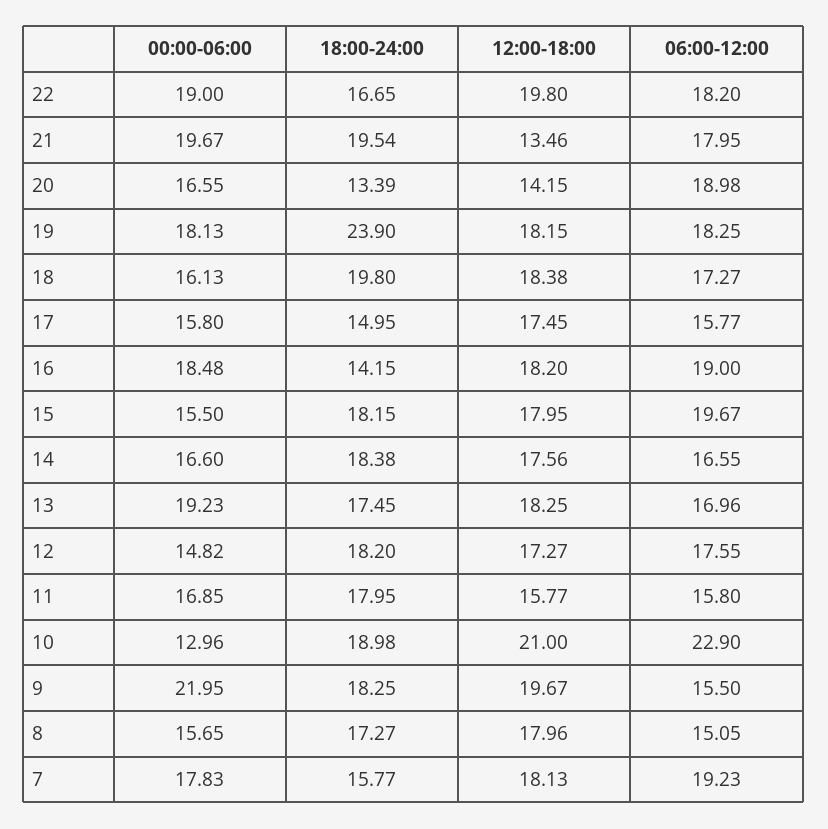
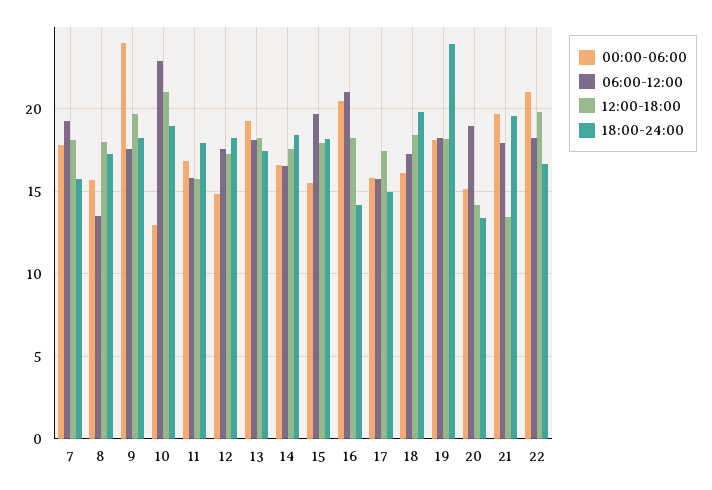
  {
    "00:00-06:00": {
-     "22": 19,
+     "22": 21,
      "21": 19.67,
-     "20": 16.55,
+     "20": 15,
      "19": 18.13,
      "18": 16.13,
      "17": 15.8,
-     "16": 18.48,
+     "16": 20.5,
      "15": 15.5,
      "14": 16.6,
      "13": 19.23,
      "12": 14.82,
      "11": 16.85,
      "10": 12.96,
-     "9": 21.95,
+     "9": 24,
      "8": 15.65,
      "7": 17.83
    },
    "18:00-24:00": {
      "22": 16.65,
      "21": 19.54,
      "20": 13.39,
      "19": 23.9,
      "18": 19.8,
      "17": 14.95,
      "16": 14.15,
      "15": 18.15,
      "14": 18.38,
      "13": 17.45,
      "12": 18.2,
      "11": 17.95,
      "10": 18.98,
      "9": 18.25,
      "8": 17.27,
      "7": 15.77
    },
    "12:00-18:00": {
      "22": 19.8,
      "21": 13.46,
      "20": 14.15,
      "19": 18.15,
      "18": 18.38,
      "17": 17.45,
      "16": 18.2,
      "15": 17.95,
      "14": 17.56,
      "13": 18.25,
      "12": 17.27,
      "11": 15.77,
      "10": 21,
      "9": 19.67,
      "8": 17.96,
      "7": 18.13
    },
    "06:00-12:00": {
      "22": 18.2,
      "21": 17.95,
      "20": 18.98,
      "19": 18.25,
      "18": 17.27,
      "17": 15.77,
-     "16": 19,
+     "16": 21,
      "15": 19.67,
      "14": 16.55,
-     "13": 16.96,
+     "13": 18,
      "12": 17.55,
      "11": 15.8,
      "10": 22.9,
-     "9": 15.5,
+     "9": 17.5,
-     "8": 15.05,
+     "8": 13.5,
      "7": 19.23
    }
  }

